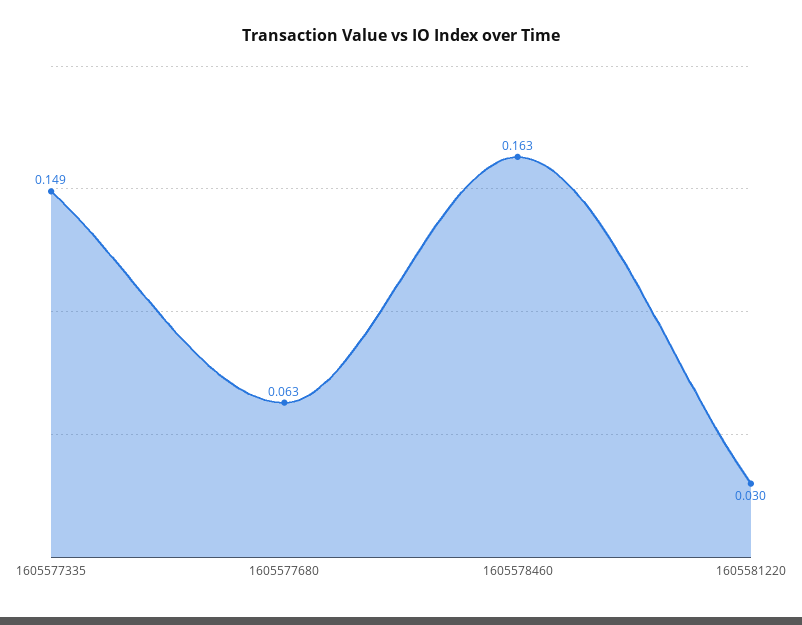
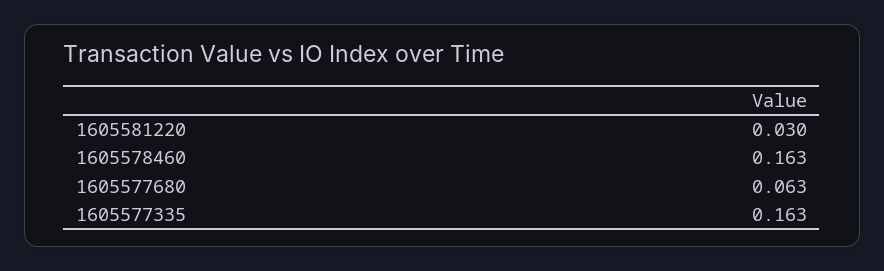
  {
-   "1605577335": 0.149,
+   "1605577335": 0.163,
    "1605577680": 0.063,
    "1605578460": 0.163,
    "1605581220": 0.03
  }

